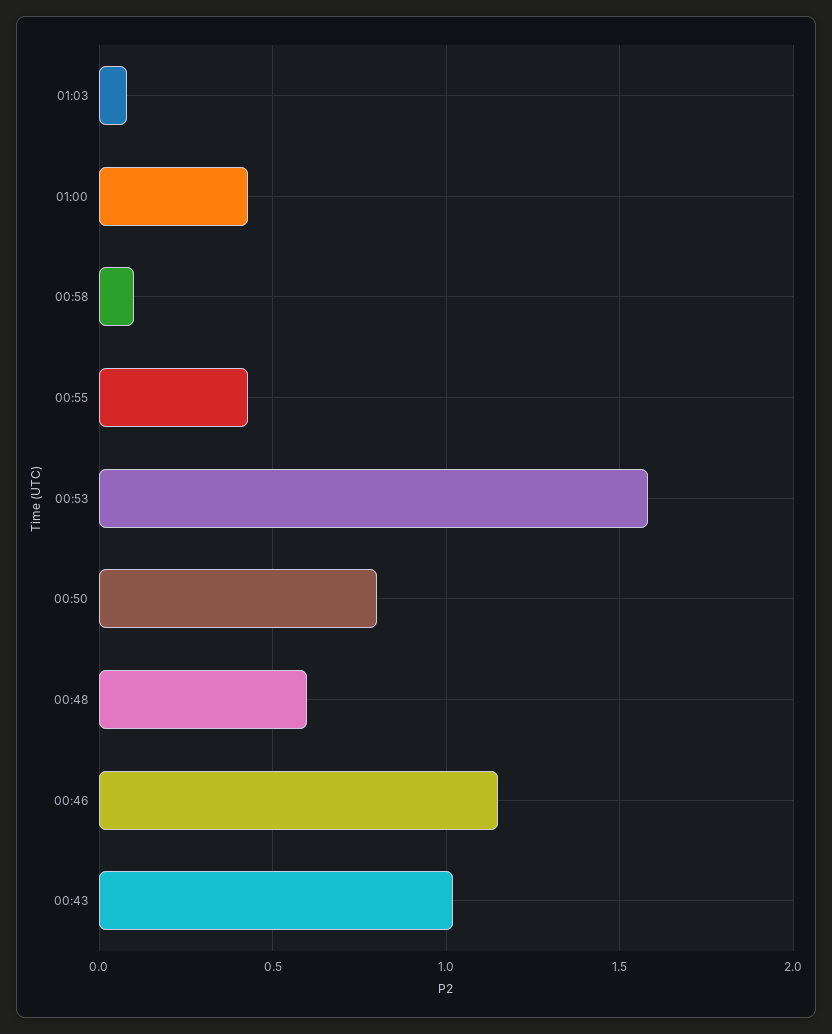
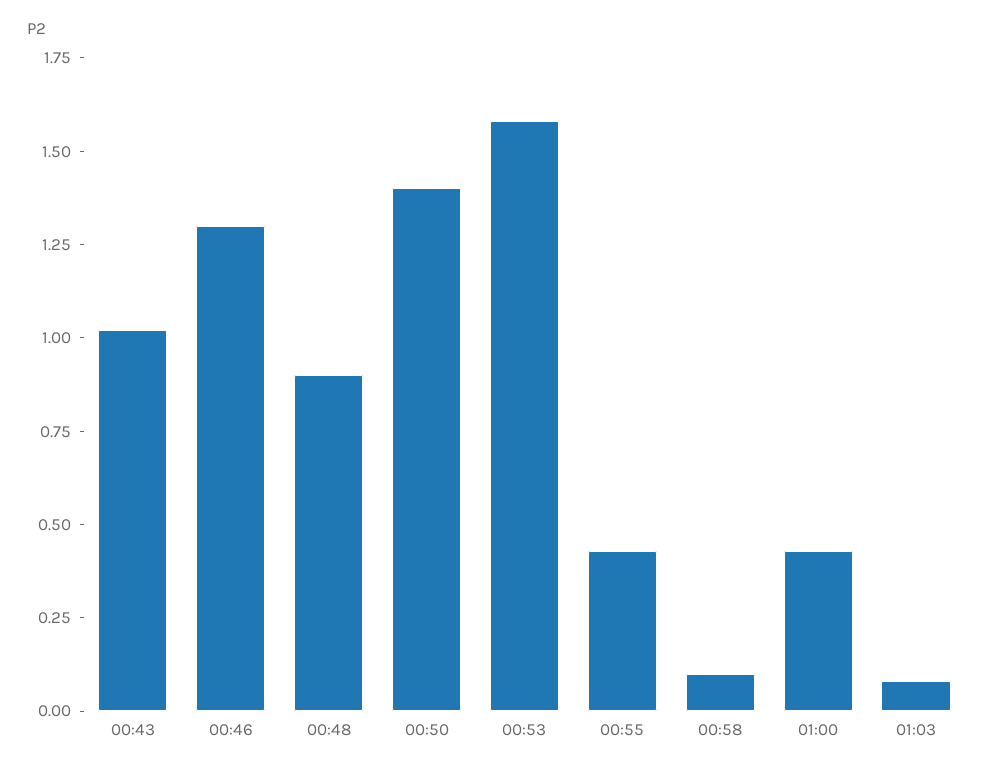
  {
    "01:03": 0.1,
    "01:00": 0.45,
    "00:58": 0.1,
    "00:55": 0.45,
    "00:53": 1.6,
-   "00:50": 0.8,
+   "00:50": 1.4,
-   "00:48": 0.6,
+   "00:48": 0.9,
-   "00:46": 1.15,
+   "00:46": 1.3,
    "00:43": 1
  }

